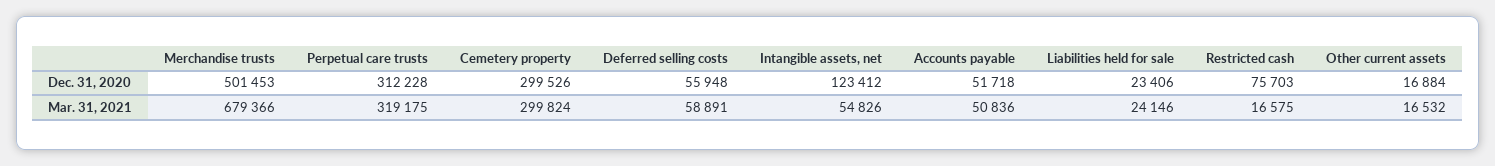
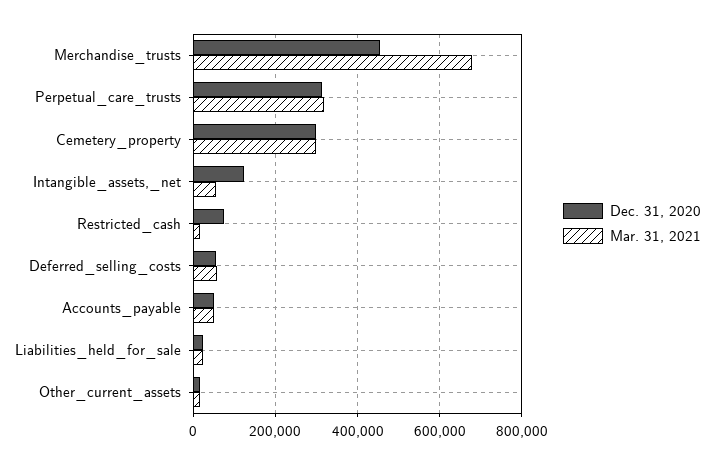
  {
    "Dec. 31, 2020": {
-     "Merchandise trusts": 501453,
+     "Merchandise trusts": 460000,
      "Perpetual care trusts": 312228,
      "Cemetery property": 299526,
      "Deferred selling costs": 55948,
      "Intangible assets, net": 123412,
      "Accounts payable": 51718,
      "Liabilities held for sale": 23406,
      "Restricted cash": 75703,
      "Other current assets": 16884
    },
    "Mar. 31, 2021": {
      "Merchandise trusts": 679366,
      "Perpetual care trusts": 319175,
      "Cemetery property": 299824,
      "Deferred selling costs": 58891,
      "Intangible assets, net": 54826,
      "Accounts payable": 50836,
      "Liabilities held for sale": 24146,
      "Restricted cash": 16575,
      "Other current assets": 16532
    }
  }

